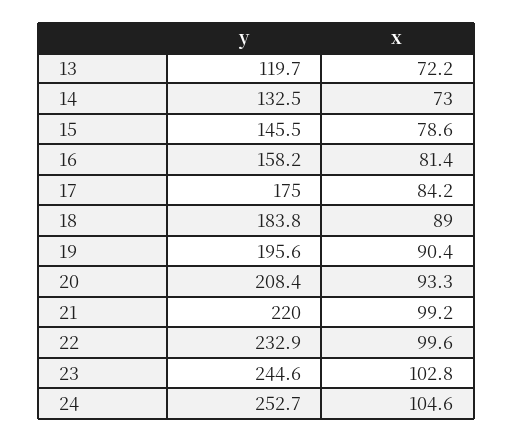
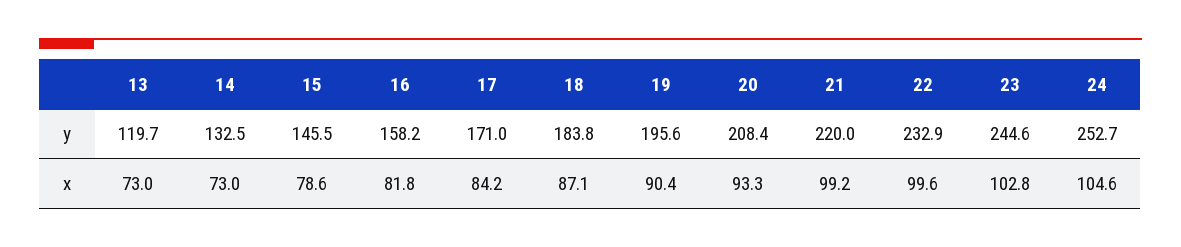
  {
    "y": {
      "13": 119.7,
      "14": 132.5,
      "15": 145.5,
      "16": 158.2,
-     "17": 175,
+     "17": 171,
      "18": 183.8,
      "19": 195.6,
      "20": 208.4,
      "21": 220,
      "22": 232.9,
      "23": 244.6,
      "24": 252.7
    },
    "x": {
-     "13": 72.2,
+     "13": 73,
      "14": 73,
      "15": 78.6,
-     "16": 81.4,
+     "16": 81.8,
      "17": 84.2,
-     "18": 89,
+     "18": 87.1,
      "19": 90.4,
      "20": 93.3,
      "21": 99.2,
      "22": 99.6,
      "23": 102.8,
      "24": 104.6
    }
  }

